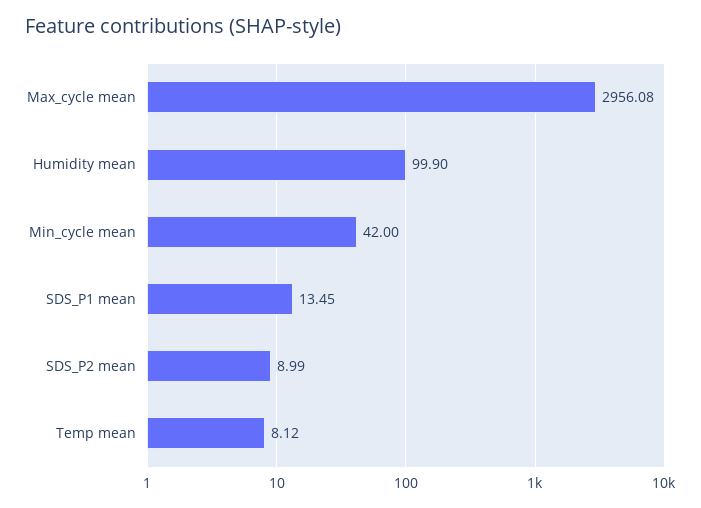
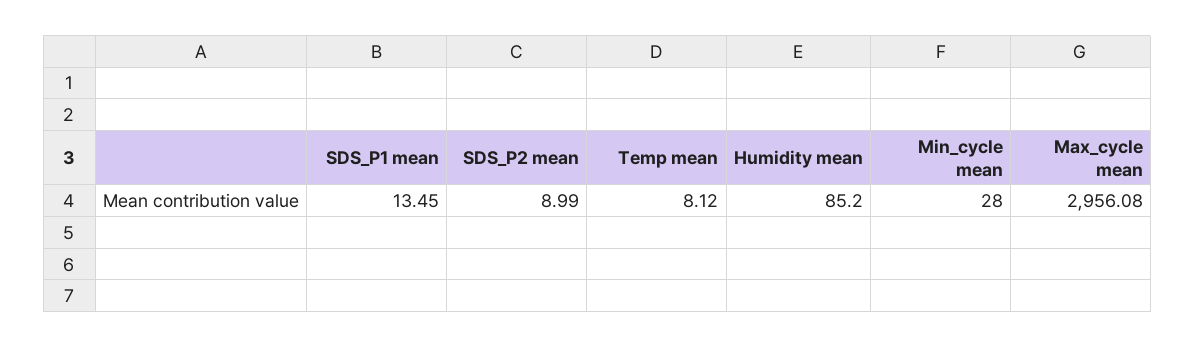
  {
    "Max_cycle mean": 2956.08,
-   "Humidity mean": 99.9,
+   "Humidity mean": 85.2,
-   "Min_cycle mean": 42,
+   "Min_cycle mean": 28,
    "SDS_P1 mean": 13.45,
    "SDS_P2 mean": 8.99,
    "Temp mean": 8.12
  }

